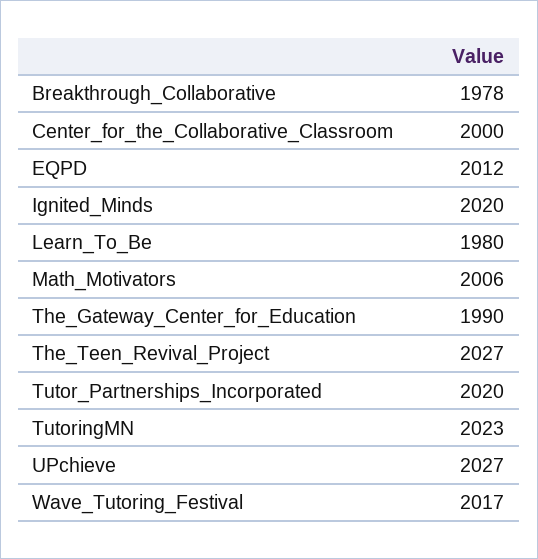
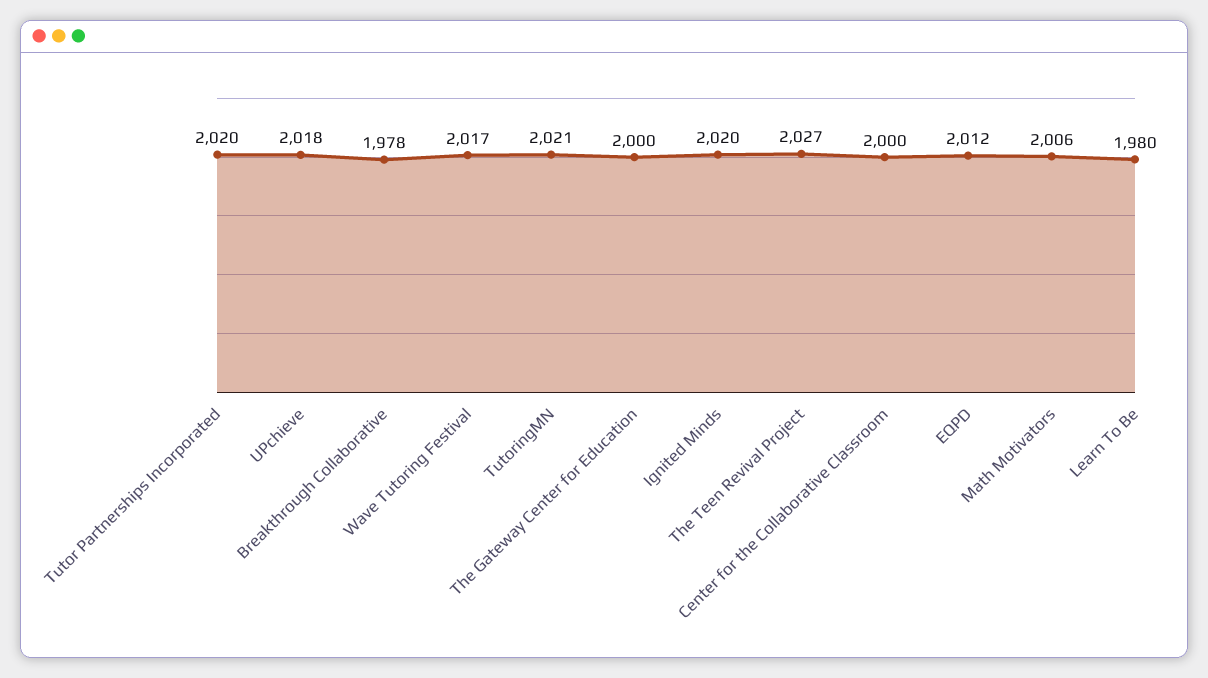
  {
    "Breakthrough_Collaborative": 1978,
    "Center_for_the_Collaborative_Classroom": 2000,
    "EQPD": 2012,
    "Ignited_Minds": 2020,
    "Learn_To_Be": 1980,
    "Math_Motivators": 2006,
-   "The_Gateway_Center_for_Education": 1990,
+   "The_Gateway_Center_for_Education": 2000,
    "The_Teen_Revival_Project": 2027,
    "Tutor_Partnerships_Incorporated": 2020,
-   "TutoringMN": 2023,
+   "TutoringMN": 2021,
-   "UPchieve": 2027,
+   "UPchieve": 2018,
    "Wave_Tutoring_Festival": 2017
  }

